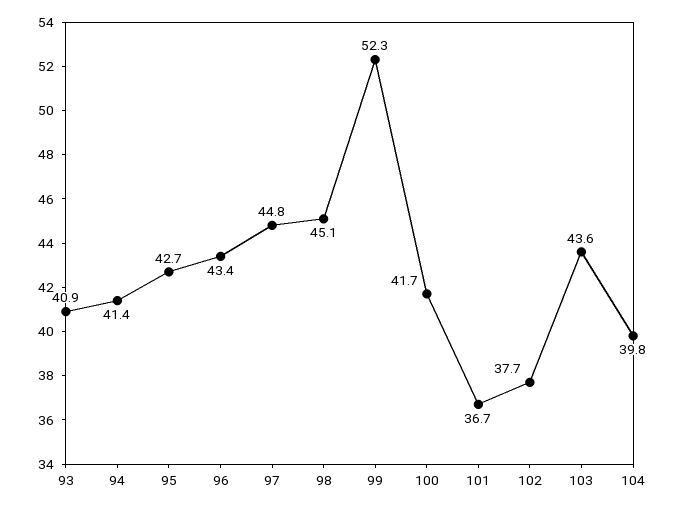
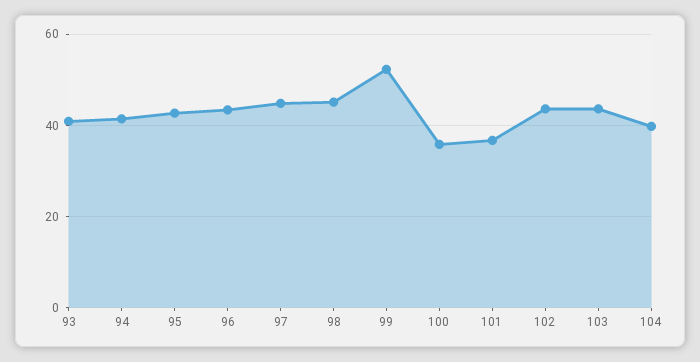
  {
    "93": 40.9,
    "94": 41.4,
    "95": 42.7,
    "96": 43.4,
    "97": 44.8,
    "98": 45.1,
    "99": 52.3,
-   "100": 41.7,
+   "100": 36,
    "101": 36.7,
-   "102": 37.7,
+   "102": 44,
    "103": 43.6,
    "104": 39.8
  }

